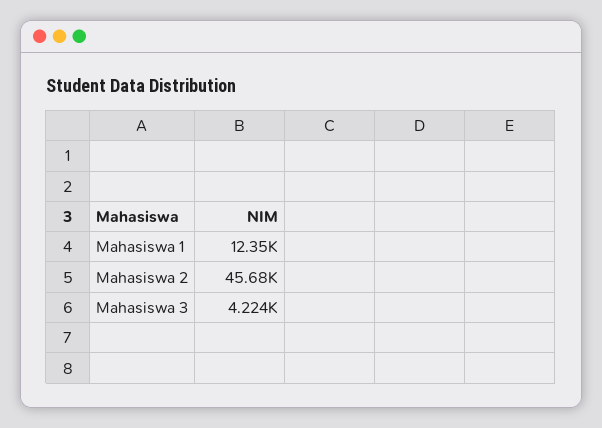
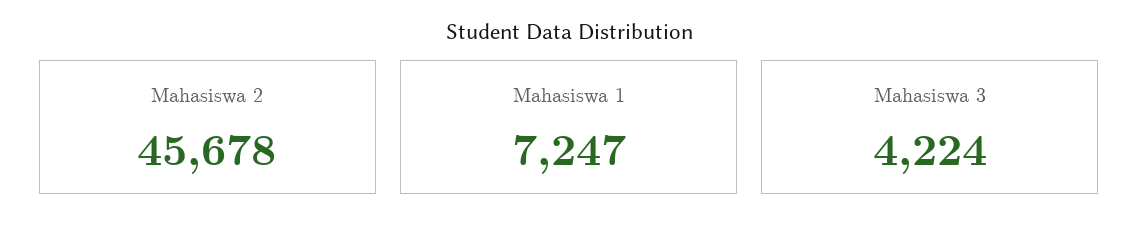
  {
-   "Mahasiswa 1": 12350,
+   "Mahasiswa 1": 7247,
    "Mahasiswa 2": 45678,
    "Mahasiswa 3": 4224
  }

